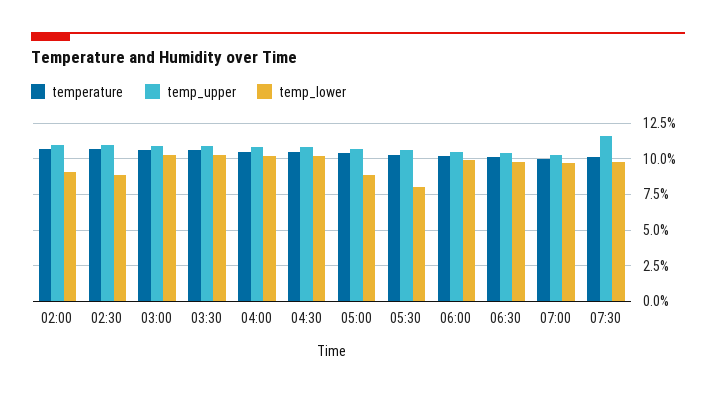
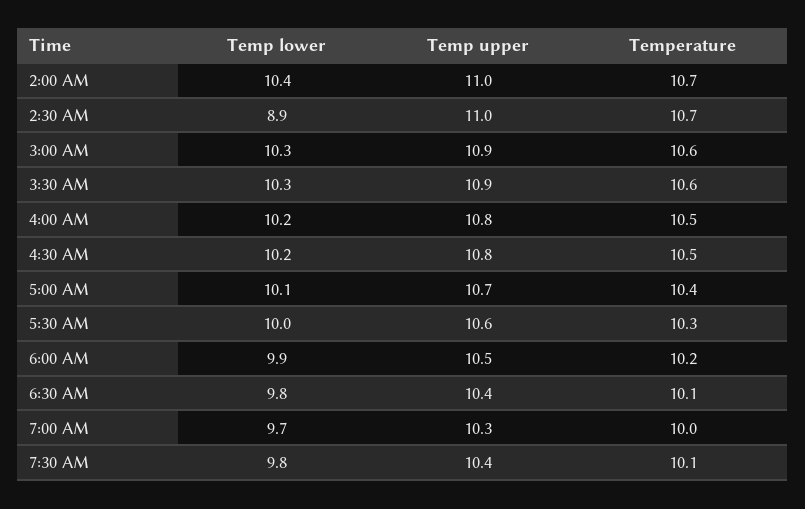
  {
    "temperature": {
      "02:00": 10.7,
      "02:30": 10.7,
      "03:00": 10.6,
      "03:30": 10.6,
      "04:00": 10.5,
      "04:30": 10.5,
      "05:00": 10.4,
      "05:30": 10.3,
      "06:00": 10.2,
      "06:30": 10.1,
      "07:00": 10,
      "07:30": 10.1
    },
    "temp_upper": {
      "02:00": 11,
      "02:30": 11,
      "03:00": 10.9,
      "03:30": 10.9,
      "04:00": 10.8,
      "04:30": 10.8,
      "05:00": 10.7,
      "05:30": 10.6,
      "06:00": 10.5,
      "06:30": 10.4,
      "07:00": 10.3,
-     "07:30": 11.5
+     "07:30": 10.4
    },
    "temp_lower": {
-     "02:00": 9,
+     "02:00": 10.4,
      "02:30": 8.9,
      "03:00": 10.3,
      "03:30": 10.3,
      "04:00": 10.2,
      "04:30": 10.2,
-     "05:00": 9,
+     "05:00": 10.1,
-     "05:30": 8,
+     "05:30": 10,
      "06:00": 9.9,
      "06:30": 9.8,
      "07:00": 9.7,
      "07:30": 9.8
    }
  }

